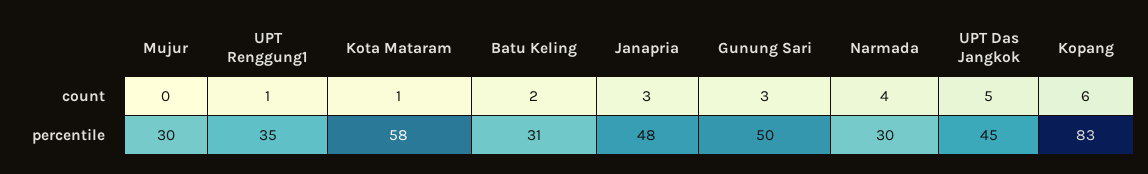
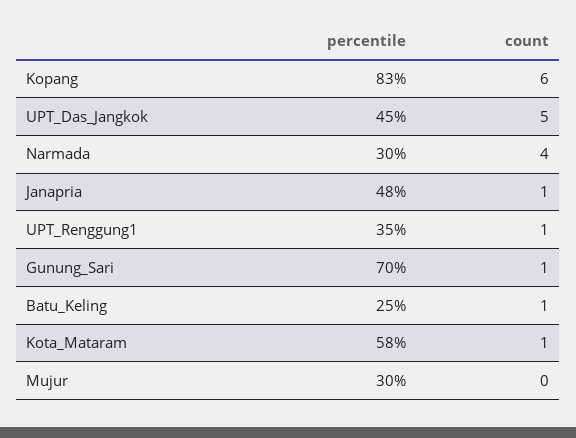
  {
    "Mujur": {
      "count": 0,
      "percentile": 30
    },
    "UPT Renggung1": {
      "count": 1,
      "percentile": 35
    },
    "Kota Mataram": {
      "count": 1,
      "percentile": 58
    },
    "Batu Keling": {
-     "count": 2,
+     "count": 1,
-     "percentile": 31
+     "percentile": 25
    },
    "Janapria": {
-     "count": 3,
+     "count": 1,
      "percentile": 48
    },
    "Gunung Sari": {
-     "count": 3,
+     "count": 1,
-     "percentile": 50
+     "percentile": 70
    },
    "Narmada": {
      "count": 4,
      "percentile": 30
    },
    "UPT Das Jangkok": {
      "count": 5,
      "percentile": 45
    },
    "Kopang": {
      "count": 6,
      "percentile": 83
    }
  }

